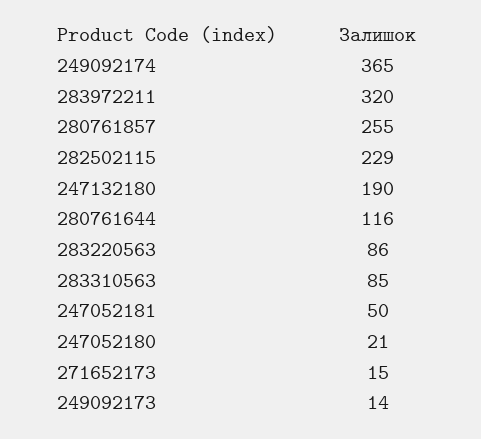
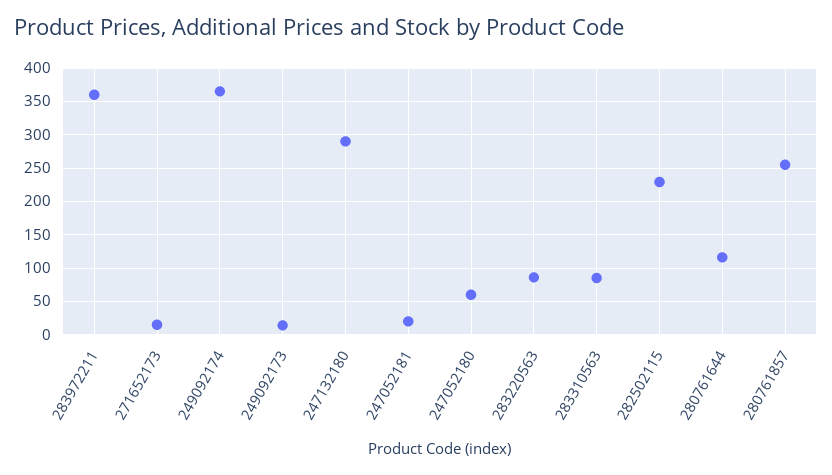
  {
    "249092174": 365,
-   "283972211": 320,
+   "283972211": 360,
    "280761857": 255,
    "282502115": 229,
-   "247132180": 190,
+   "247132180": 290,
    "280761644": 116,
    "283220563": 86,
    "283310563": 85,
-   "247052181": 50,
+   "247052181": 20,
-   "247052180": 21,
+   "247052180": 60,
    "271652173": 15,
    "249092173": 14
  }

